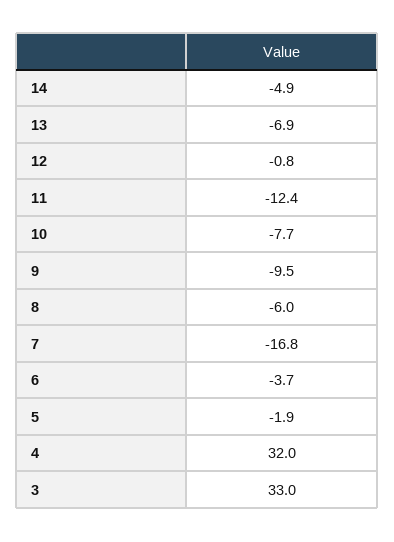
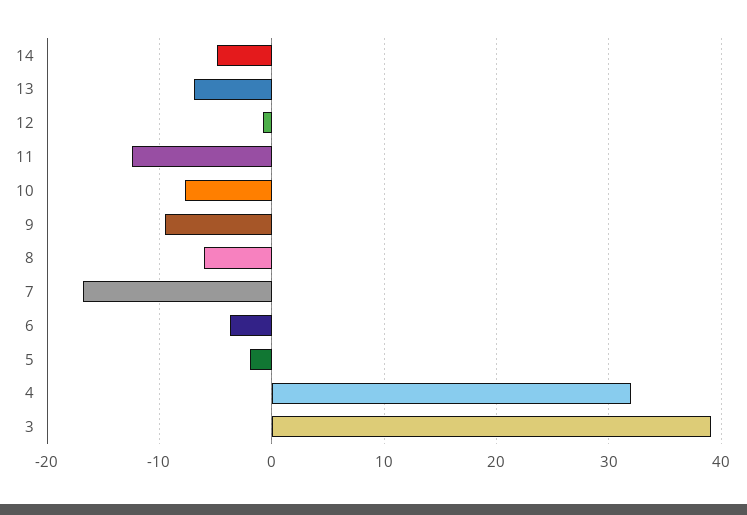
  {
    "14": -4.9,
    "13": -6.9,
    "12": -0.8,
    "11": -12.4,
    "10": -7.7,
    "9": -9.5,
    "8": -6,
    "7": -16.8,
    "6": -3.7,
    "5": -1.9,
    "4": 32,
-   "3": 33
+   "3": 39
  }

